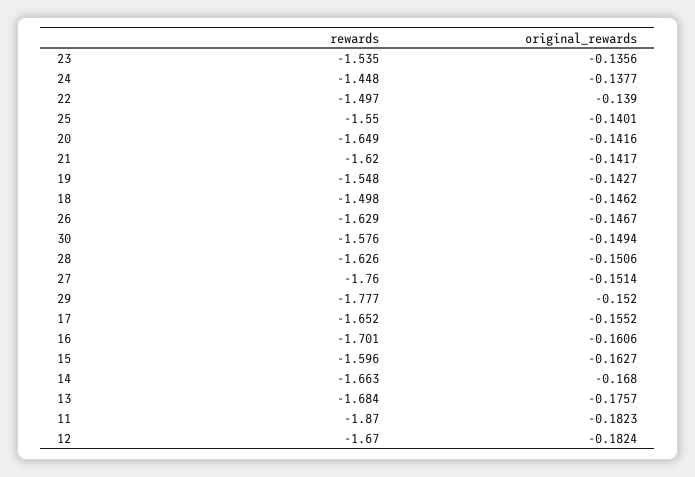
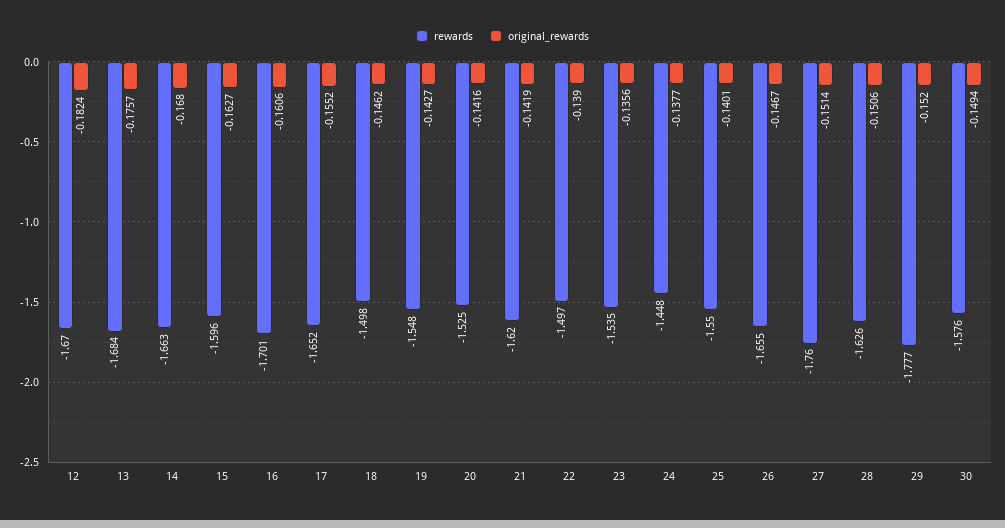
  {
    "rewards": {
      "23": -1.535,
      "24": -1.448,
      "22": -1.497,
      "25": -1.55,
-     "20": -1.649,
+     "20": -1.525,
      "21": -1.62,
      "19": -1.548,
      "18": -1.498,
-     "26": -1.629,
+     "26": -1.655,
      "30": -1.576,
      "28": -1.626,
      "27": -1.76,
      "29": -1.777,
      "17": -1.652,
      "16": -1.701,
      "15": -1.596,
      "14": -1.663,
      "13": -1.684,
-     "11": -1.87,
      "12": -1.67
    },
    "original_rewards": {
      "23": -0.1356,
      "24": -0.1377,
      "22": -0.139,
      "25": -0.1401,
      "20": -0.1416,
-     "21": -0.1417,
+     "21": -0.1419,
      "19": -0.1427,
      "18": -0.1462,
      "26": -0.1467,
      "30": -0.1494,
      "28": -0.1506,
      "27": -0.1514,
      "29": -0.152,
      "17": -0.1552,
      "16": -0.1606,
      "15": -0.1627,
      "14": -0.168,
      "13": -0.1757,
-     "11": -0.1823,
      "12": -0.1824
    }
  }

